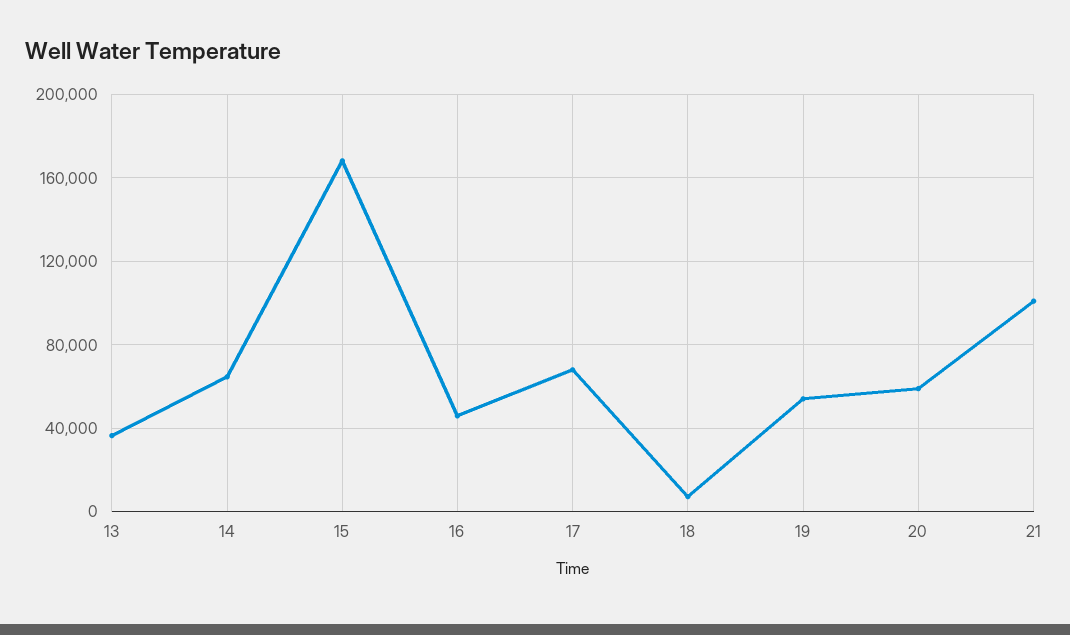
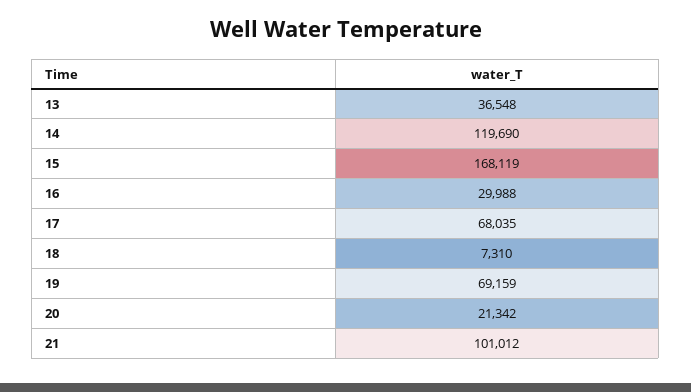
  {
    "13": 36548,
-   "14": 65000,
+   "14": 119690,
    "15": 168119,
-   "16": 45000,
+   "16": 29988,
    "17": 68035,
    "18": 7310,
-   "19": 55000,
+   "19": 69159,
-   "20": 60000,
+   "20": 21342,
    "21": 101012
  }

